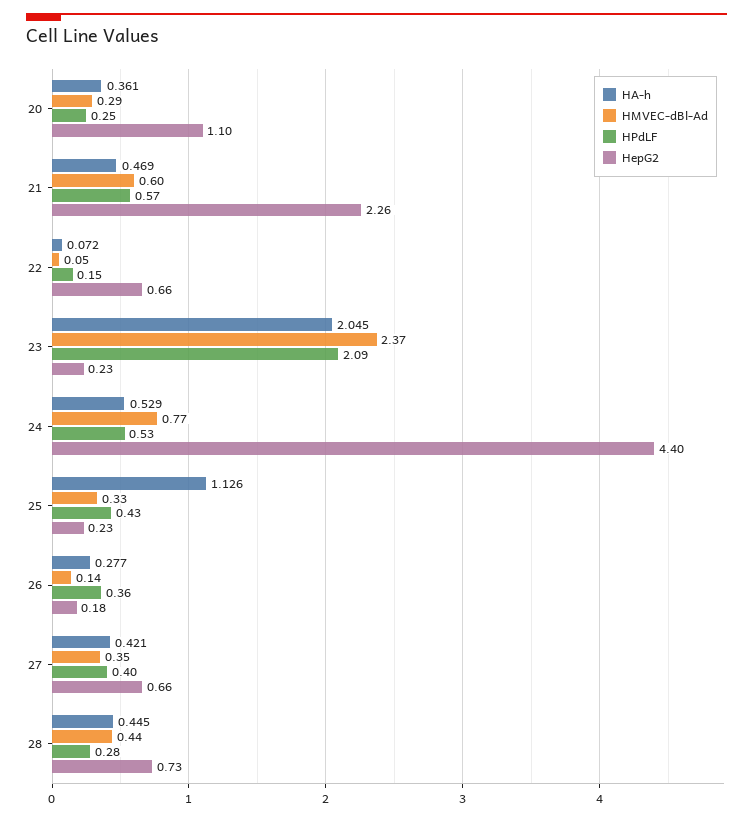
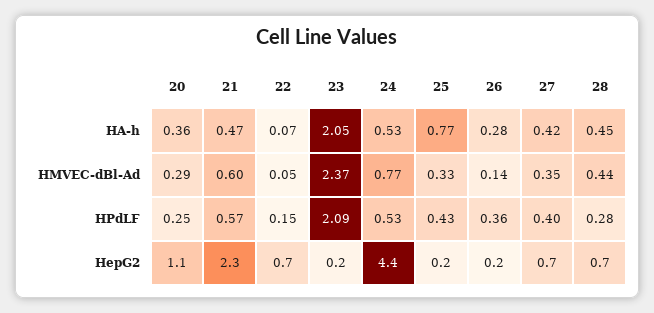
  {
    "HA-h": {
      "20": 0.361,
      "21": 0.469,
      "22": 0.072,
      "23": 2.045,
      "24": 0.529,
-     "25": 1.126,
+     "25": 0.77,
      "26": 0.277,
      "27": 0.421,
      "28": 0.445
    },
    "HMVEC-dBl-Ad": {
      "20": 0.29,
      "21": 0.6,
      "22": 0.05,
      "23": 2.37,
      "24": 0.77,
      "25": 0.33,
      "26": 0.14,
      "27": 0.35,
      "28": 0.44
    },
    "HPdLF": {
      "20": 0.25,
      "21": 0.57,
      "22": 0.15,
      "23": 2.09,
      "24": 0.53,
      "25": 0.43,
      "26": 0.36,
      "27": 0.4,
      "28": 0.28
    },
    "HepG2": {
      "20": 1.1,
      "21": 2.26,
      "22": 0.66,
      "23": 0.23,
      "24": 4.4,
      "25": 0.23,
      "26": 0.18,
      "27": 0.66,
      "28": 0.73
    }
  }

